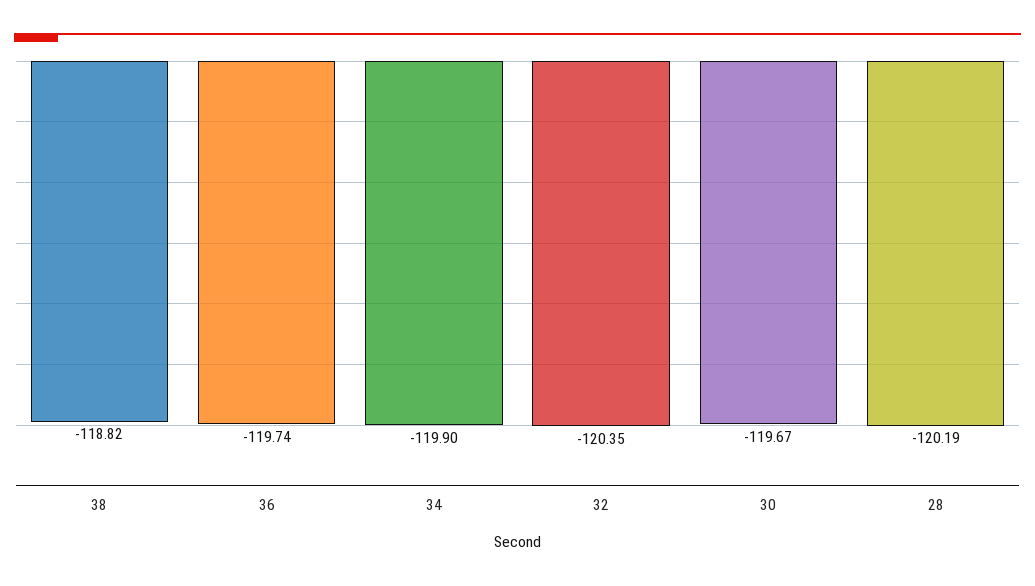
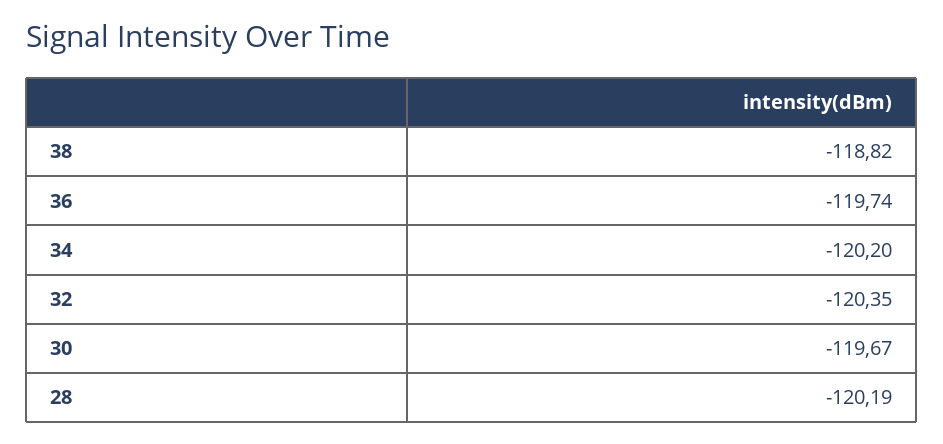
  {
    "38": -118.82,
    "36": -119.74,
-   "34": -119.9,
+   "34": -120.2,
    "32": -120.35,
    "30": -119.67,
    "28": -120.19
  }

